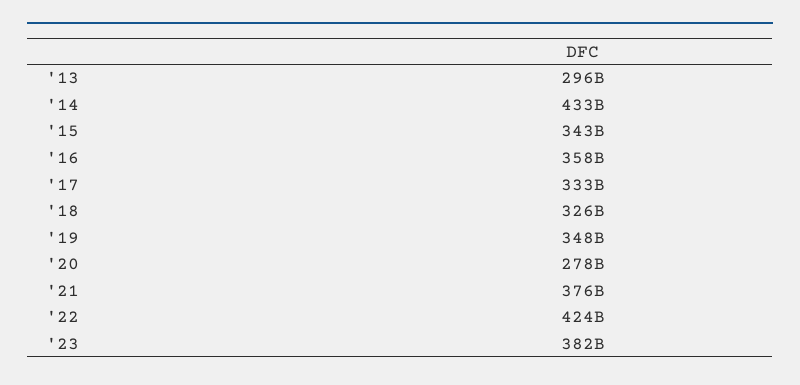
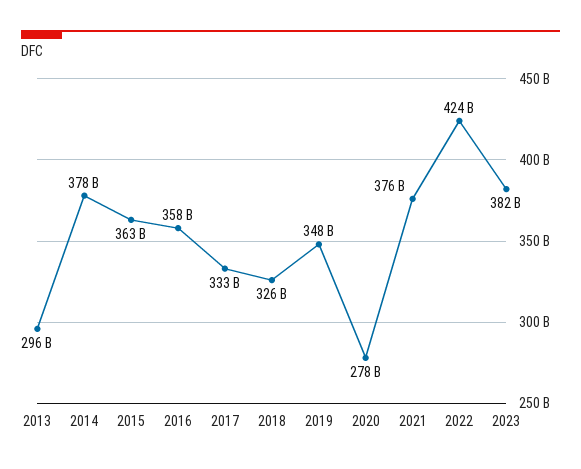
  {
    "'13": 296000000000,
-   "'14": 433000000000,
+   "'14": 378000000000,
-   "'15": 343000000000,
+   "'15": 363000000000,
    "'16": 358000000000,
    "'17": 333000000000,
    "'18": 326000000000,
    "'19": 348000000000,
    "'20": 278000000000,
    "'21": 376000000000,
    "'22": 424000000000,
    "'23": 382000000000
  }

